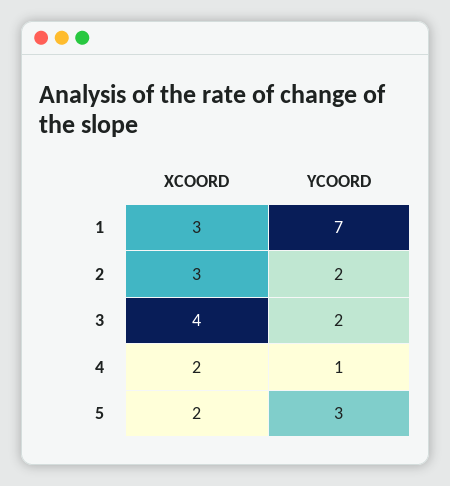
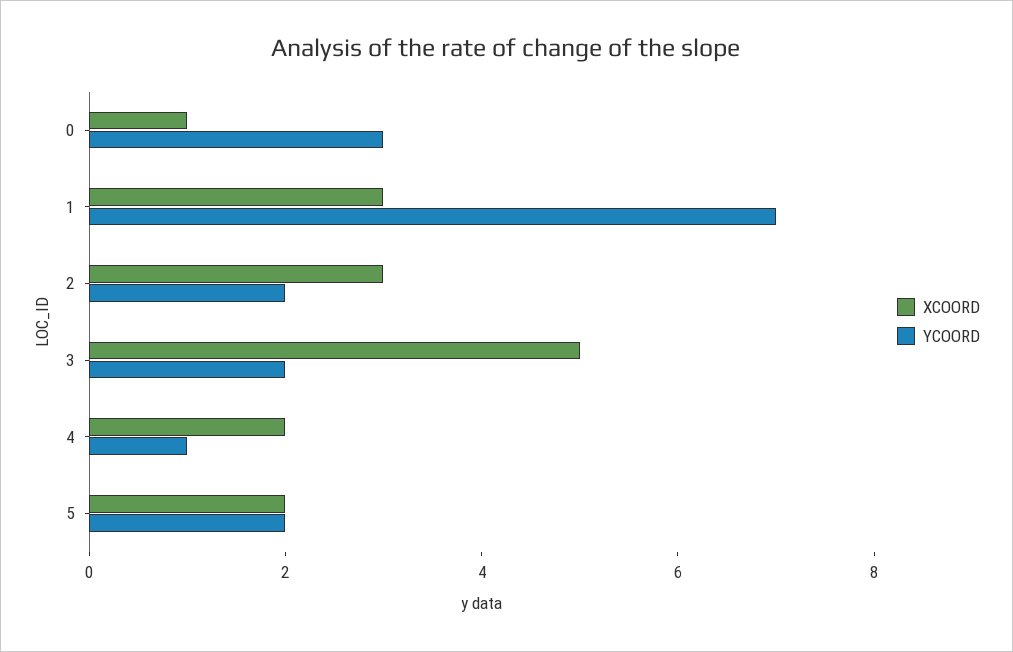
  {
    "XCOORD": {
      "1": 3,
      "2": 3,
-     "3": 4,
+     "3": 5,
      "4": 2,
-     "5": 2
+     "5": 2,
+     "0": 1
    },
    "YCOORD": {
      "1": 7,
      "2": 2,
      "3": 2,
      "4": 1,
-     "5": 3
+     "5": 2,
+     "0": 3
    }
  }

